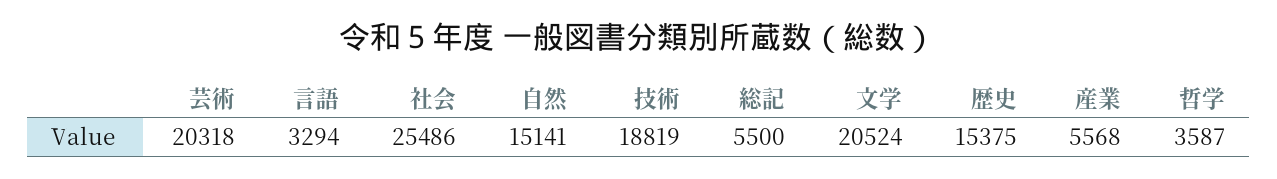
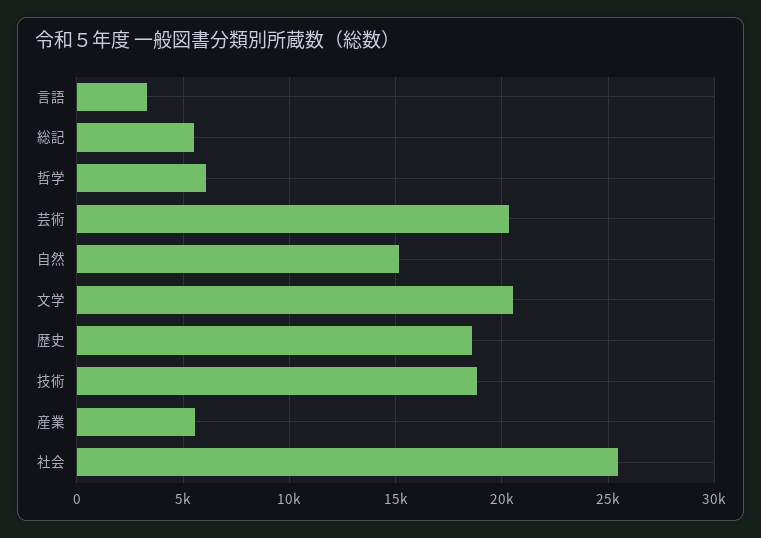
  {
    "芸術": 20318,
    "言語": 3294,
    "社会": 25486,
    "自然": 15141,
    "技術": 18819,
    "総記": 5500,
    "文学": 20524,
-   "歴史": 15375,
+   "歴史": 18500,
    "産業": 5568,
-   "哲学": 3587
+   "哲学": 6000
  }

